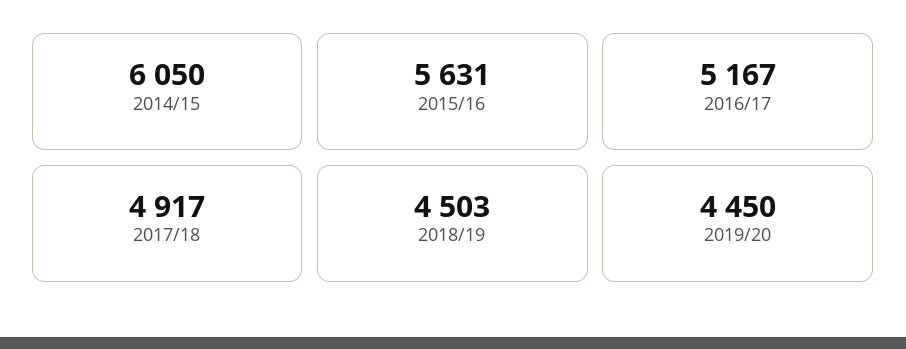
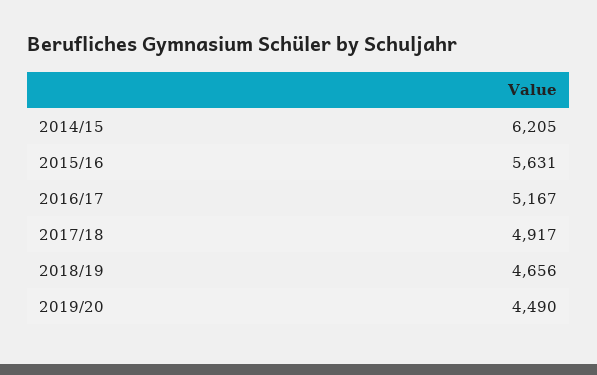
  {
-   "2014/15": 6050,
+   "2014/15": 6205,
    "2015/16": 5631,
    "2016/17": 5167,
    "2017/18": 4917,
-   "2018/19": 4503,
+   "2018/19": 4656,
-   "2019/20": 4450
+   "2019/20": 4490
  }

